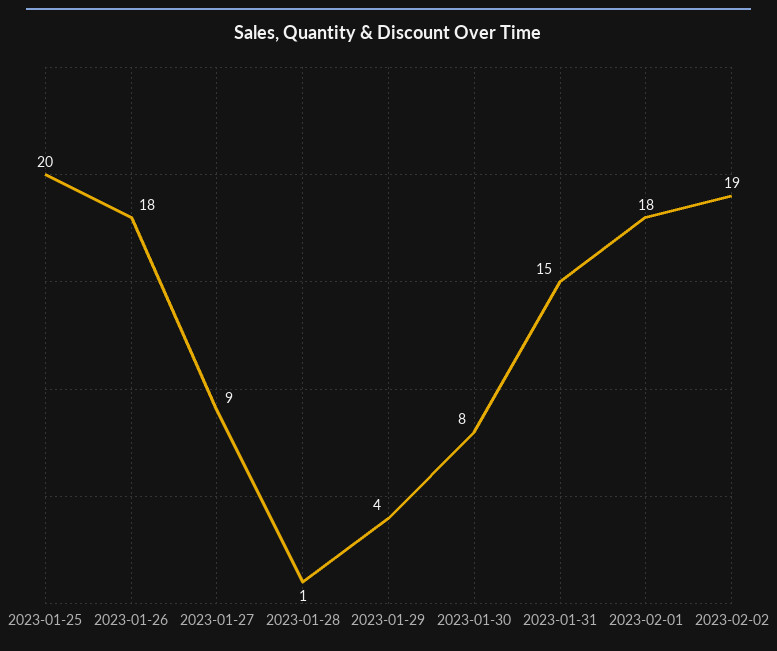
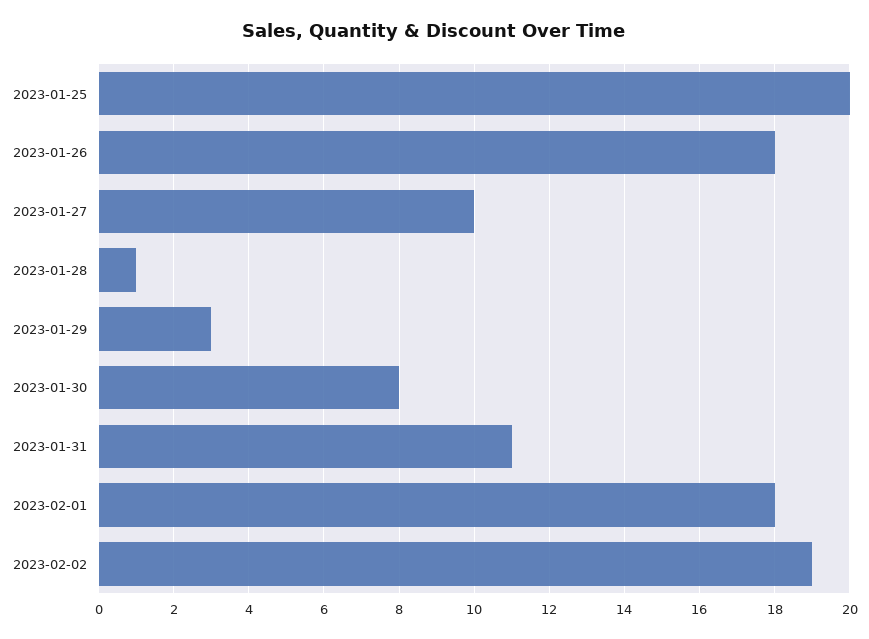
  {
    "2023-01-25": 20,
    "2023-01-26": 18,
-   "2023-01-27": 9,
+   "2023-01-27": 10,
    "2023-01-28": 1,
-   "2023-01-29": 4,
+   "2023-01-29": 3,
    "2023-01-30": 8,
-   "2023-01-31": 15,
+   "2023-01-31": 11,
    "2023-02-01": 18,
    "2023-02-02": 19
  }

